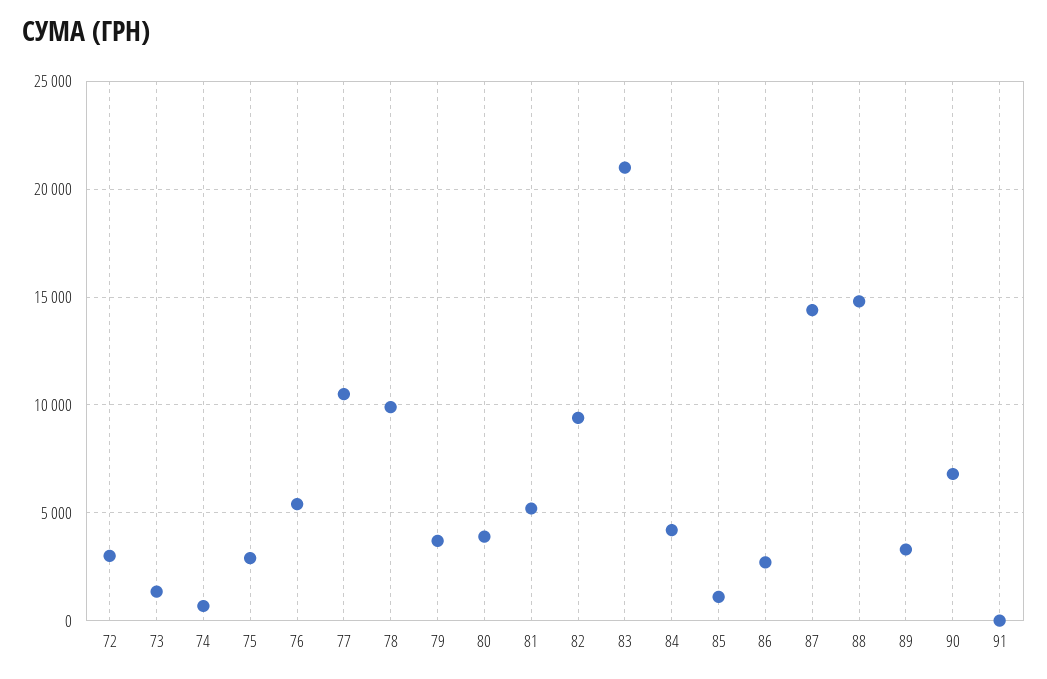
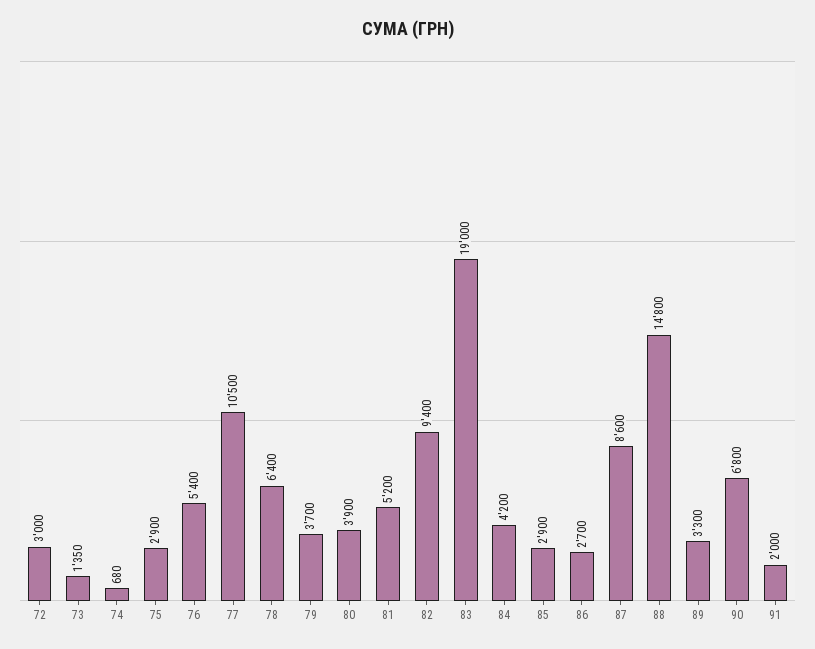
  {
    "72": 3000,
    "73": 1350,
    "74": 680,
    "75": 2900,
    "76": 5400,
    "77": 10500,
-   "78": 10000,
+   "78": 6400,
    "79": 3700,
    "80": 3900,
    "81": 5200,
    "82": 9400,
-   "83": 21000,
+   "83": 19000,
    "84": 4200,
-   "85": 1000,
+   "85": 2900,
    "86": 2700,
-   "87": 14500,
+   "87": 8600,
    "88": 14800,
    "89": 3300,
    "90": 6800,
-   "91": 0
+   "91": 2000
  }

